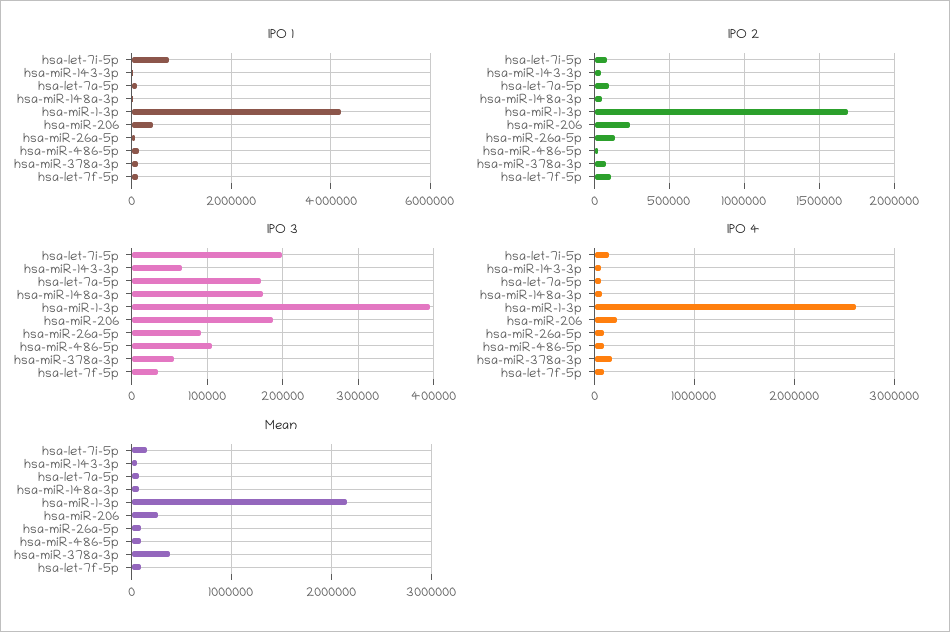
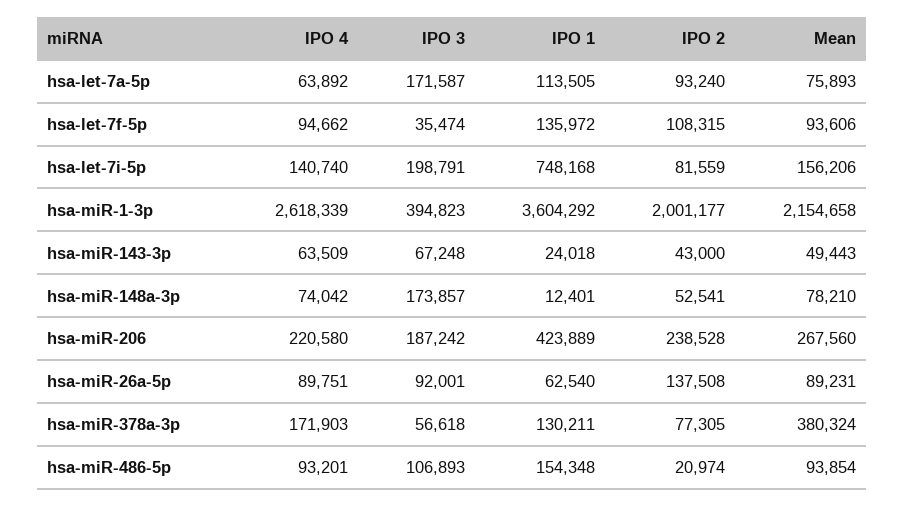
  {
    "IPO 1": {
      "hsa-let-7i-5p": 748168,
      "hsa-miR-143-3p": 24018,
      "hsa-let-7a-5p": 113505,
      "hsa-miR-148a-3p": 12401,
-     "hsa-miR-1-3p": 4200000,
+     "hsa-miR-1-3p": 3604292,
      "hsa-miR-206": 423889,
      "hsa-miR-26a-5p": 62540,
      "hsa-miR-486-5p": 154348,
      "hsa-miR-378a-3p": 130211,
      "hsa-let-7f-5p": 135972
    },
    "IPO 2": {
      "hsa-let-7i-5p": 81559,
      "hsa-miR-143-3p": 43000,
      "hsa-let-7a-5p": 93240,
      "hsa-miR-148a-3p": 52541,
-     "hsa-miR-1-3p": 1700000,
+     "hsa-miR-1-3p": 2001177,
      "hsa-miR-206": 238528,
      "hsa-miR-26a-5p": 137508,
      "hsa-miR-486-5p": 20974,
      "hsa-miR-378a-3p": 77305,
      "hsa-let-7f-5p": 108315
    },
    "IPO 3": {
      "hsa-let-7i-5p": 198791,
      "hsa-miR-143-3p": 67248,
      "hsa-let-7a-5p": 171587,
      "hsa-miR-148a-3p": 173857,
      "hsa-miR-1-3p": 394823,
      "hsa-miR-206": 187242,
      "hsa-miR-26a-5p": 92001,
      "hsa-miR-486-5p": 106893,
      "hsa-miR-378a-3p": 56618,
      "hsa-let-7f-5p": 35474
    },
    "IPO 4": {
      "hsa-let-7i-5p": 140740,
      "hsa-miR-143-3p": 63509,
      "hsa-let-7a-5p": 63892,
      "hsa-miR-148a-3p": 74042,
      "hsa-miR-1-3p": 2618339,
      "hsa-miR-206": 220580,
      "hsa-miR-26a-5p": 89751,
      "hsa-miR-486-5p": 93201,
      "hsa-miR-378a-3p": 171903,
      "hsa-let-7f-5p": 94662
    },
    "Mean": {
      "hsa-let-7i-5p": 156206,
      "hsa-miR-143-3p": 49443,
      "hsa-let-7a-5p": 75893,
      "hsa-miR-148a-3p": 78210,
      "hsa-miR-1-3p": 2154658,
      "hsa-miR-206": 267560,
      "hsa-miR-26a-5p": 89231,
      "hsa-miR-486-5p": 93854,
      "hsa-miR-378a-3p": 380324,
      "hsa-let-7f-5p": 93606
    }
  }

